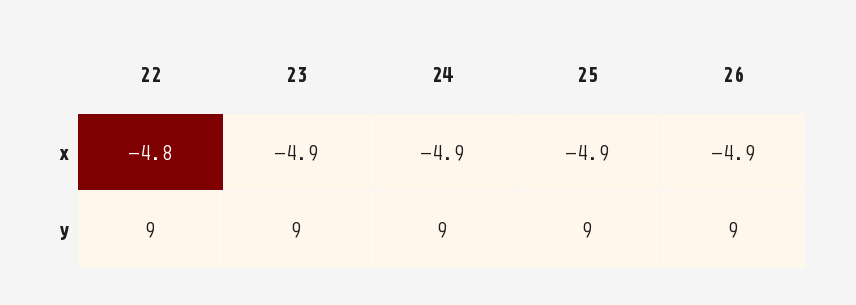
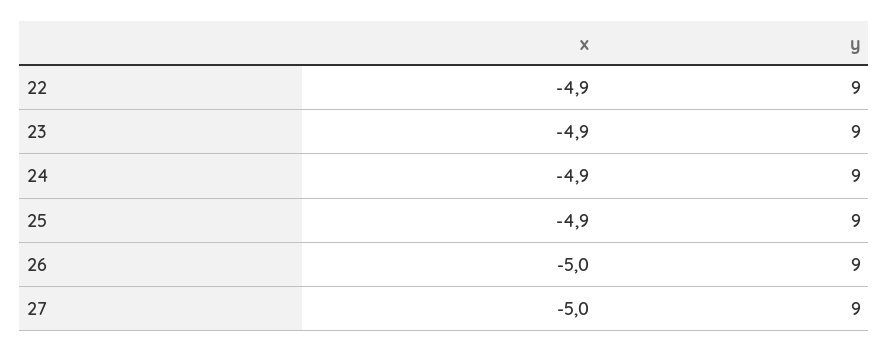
  {
    "22": {
-     "x": -4.8,
+     "x": -4.9,
      "y": 9
    },
    "23": {
      "x": -4.9,
      "y": 9
    },
    "24": {
      "x": -4.9,
      "y": 9
    },
    "25": {
      "x": -4.9,
      "y": 9
    },
    "26": {
-     "x": -4.9,
+     "x": -5,
      "y": 9
-   }
+   },
+   "27": {
+     "x": -5,
+     "y": 9
+   }
  }

